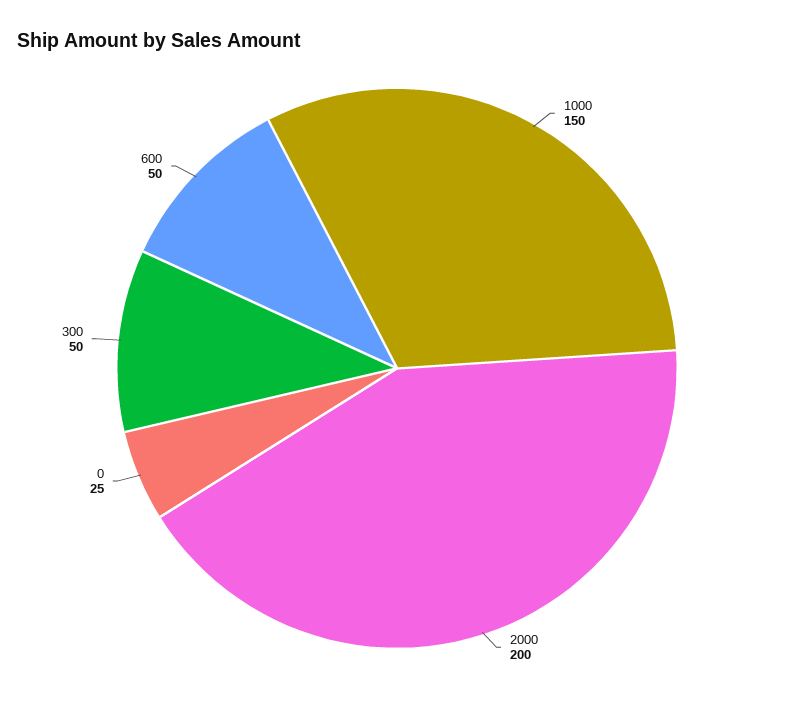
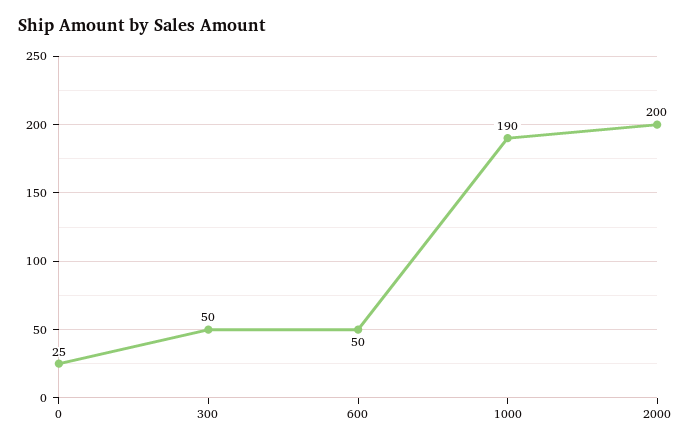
  {
-   "1000": 150,
+   "1000": 190,
    "2000": 200,
    "0": 25,
    "300": 50,
    "600": 50
  }

